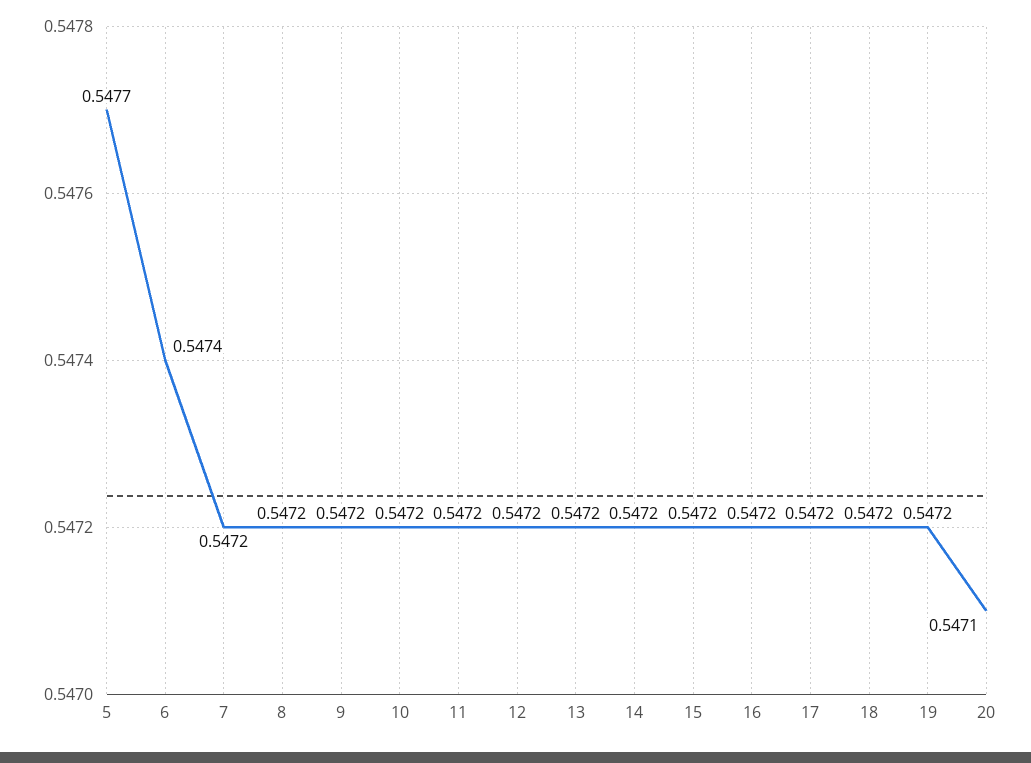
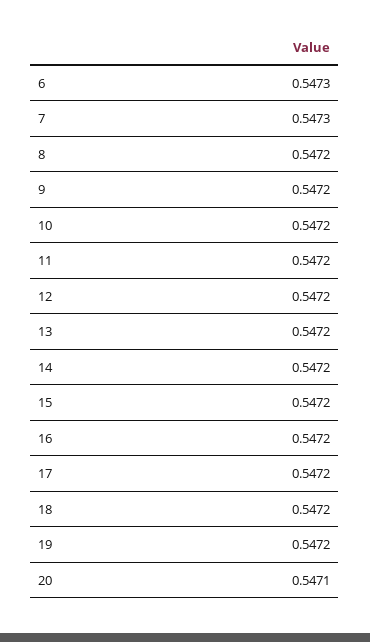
  {
-   "5": 0.5477,
-   "6": 0.5474,
+   "6": 0.5473,
-   "7": 0.5472,
+   "7": 0.5473,
    "8": 0.5472,
    "9": 0.5472,
    "10": 0.5472,
    "11": 0.5472,
    "12": 0.5472,
    "13": 0.5472,
    "14": 0.5472,
    "15": 0.5472,
    "16": 0.5472,
    "17": 0.5472,
    "18": 0.5472,
    "19": 0.5472,
    "20": 0.5471
  }

